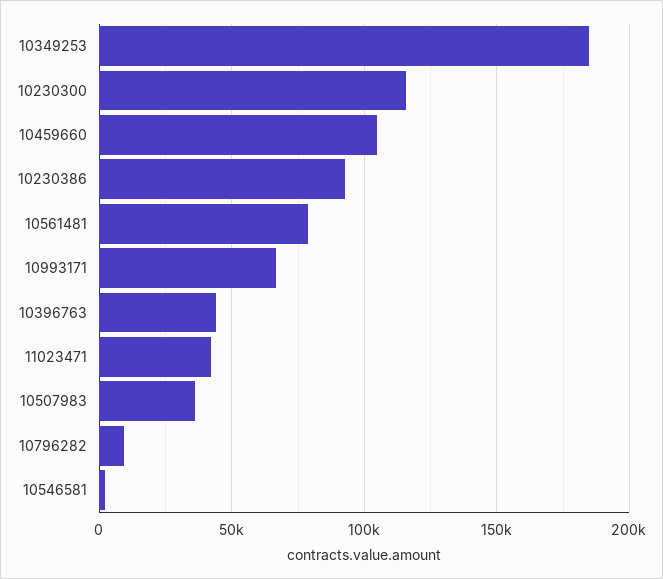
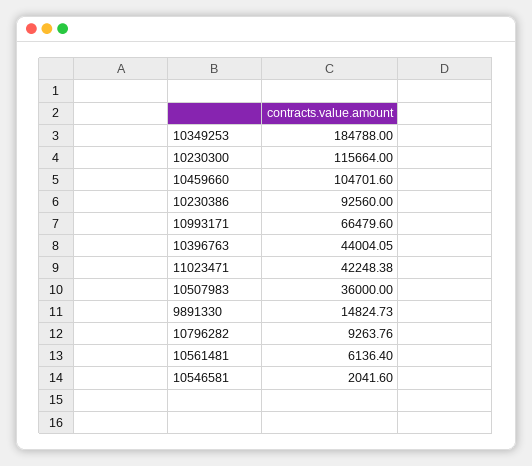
  {
    "10349253": 184788,
    "10230300": 115664,
    "10459660": 104701.6,
    "10230386": 92560,
-   "10561481": 80000,
+   "10561481": 6136.4,
    "10993171": 66479.6,
    "10396763": 44004.05,
    "11023471": 42248.38,
    "10507983": 36000,
    "10796282": 9263.76,
-   "10546581": 2041.6
+   "10546581": 2041.6,
+   "9891330": 14824.73
  }

